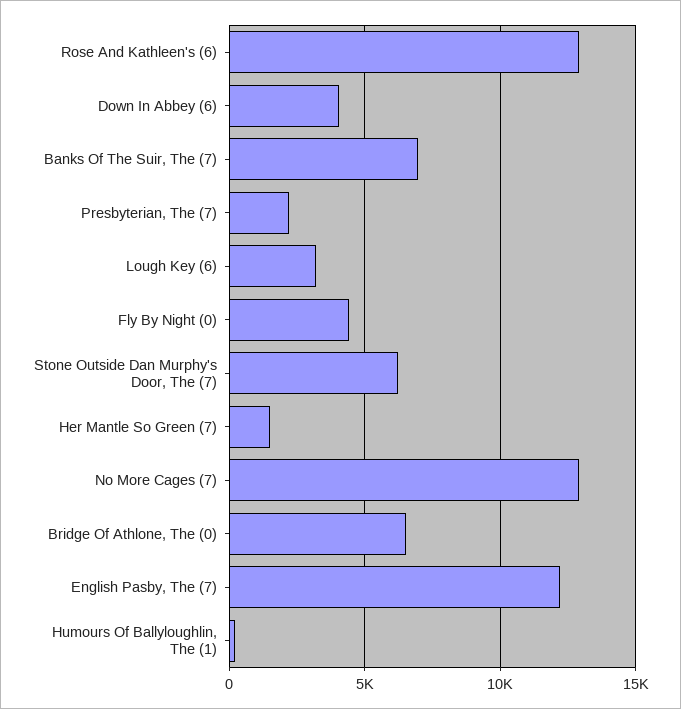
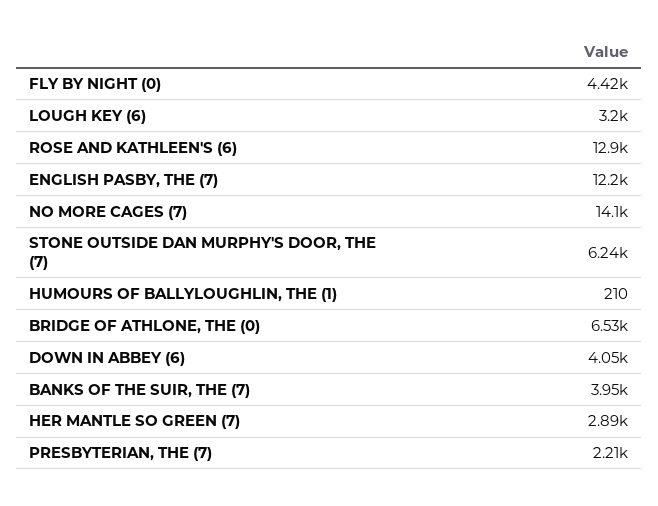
  {
    "Rose And Kathleen's (6)": 12900,
    "Down In Abbey (6)": 4050,
-   "Banks Of The Suir, The (7)": 7000,
+   "Banks Of The Suir, The (7)": 3950,
    "Presbyterian, The (7)": 2210,
    "Lough Key (6)": 3200,
    "Fly By Night (0)": 4420,
    "Stone Outside Dan Murphy's Door, The (7)": 6240,
-   "Her Mantle So Green (7)": 1500,
+   "Her Mantle So Green (7)": 2890,
-   "No More Cages (7)": 13000,
+   "No More Cages (7)": 14100,
    "Bridge Of Athlone, The (0)": 6530,
    "English Pasby, The (7)": 12200,
    "Humours Of Ballyloughlin, The (1)": 210
  }

